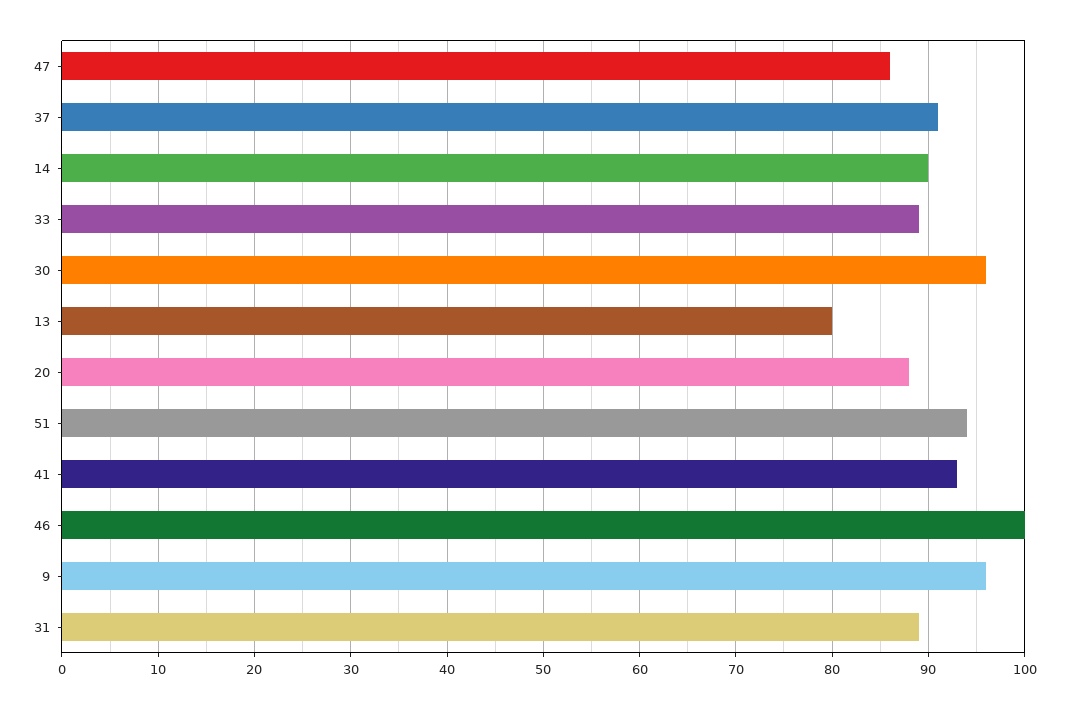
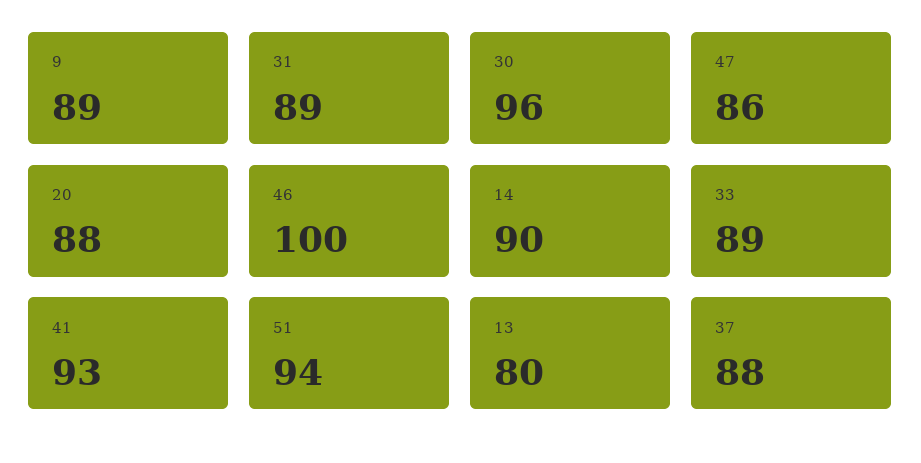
  {
    "47": 86,
-   "37": 91,
+   "37": 88,
    "14": 90,
    "33": 89,
    "30": 96,
    "13": 80,
    "20": 88,
    "51": 94,
    "41": 93,
    "46": 100,
-   "9": 96,
+   "9": 89,
    "31": 89
  }

